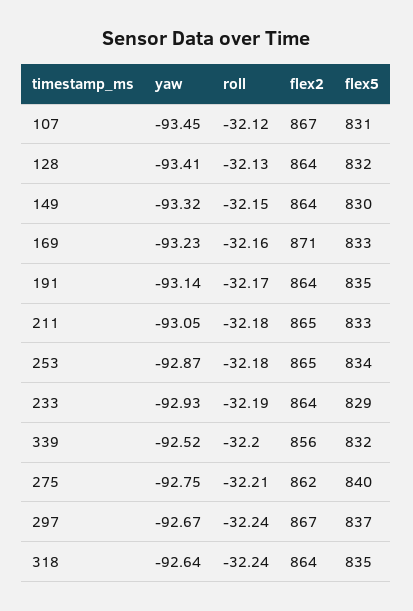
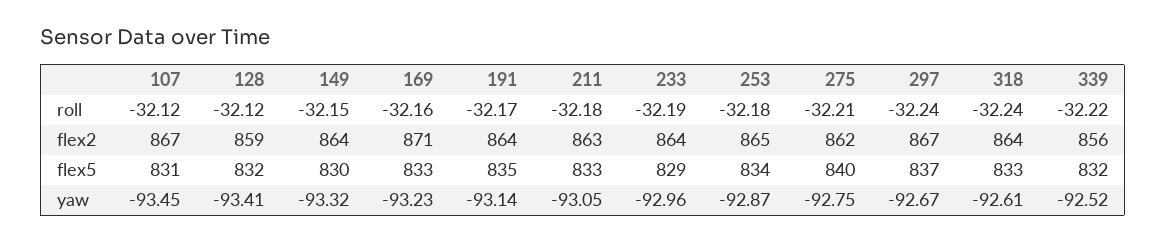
  {
    "yaw": {
      "107": -93.45,
      "128": -93.41,
      "149": -93.32,
      "169": -93.23,
      "191": -93.14,
      "211": -93.05,
      "253": -92.87,
-     "233": -92.93,
+     "233": -92.96,
      "339": -92.52,
      "275": -92.75,
      "297": -92.67,
-     "318": -92.64
+     "318": -92.61
    },
    "roll": {
      "107": -32.12,
-     "128": -32.13,
+     "128": -32.12,
      "149": -32.15,
      "169": -32.16,
      "191": -32.17,
      "211": -32.18,
      "253": -32.18,
      "233": -32.19,
-     "339": -32.2,
+     "339": -32.22,
      "275": -32.21,
      "297": -32.24,
      "318": -32.24
    },
    "flex2": {
      "107": 867,
-     "128": 864,
+     "128": 859,
      "149": 864,
      "169": 871,
      "191": 864,
-     "211": 865,
+     "211": 863,
      "253": 865,
      "233": 864,
      "339": 856,
      "275": 862,
      "297": 867,
      "318": 864
    },
    "flex5": {
      "107": 831,
      "128": 832,
      "149": 830,
      "169": 833,
      "191": 835,
      "211": 833,
      "253": 834,
      "233": 829,
      "339": 832,
      "275": 840,
      "297": 837,
-     "318": 835
+     "318": 833
    }
  }

